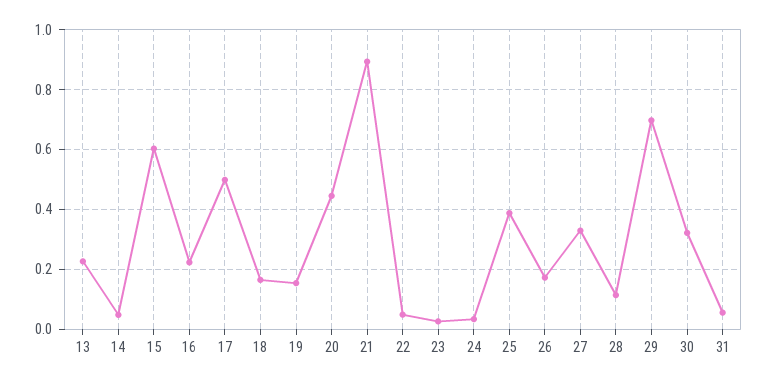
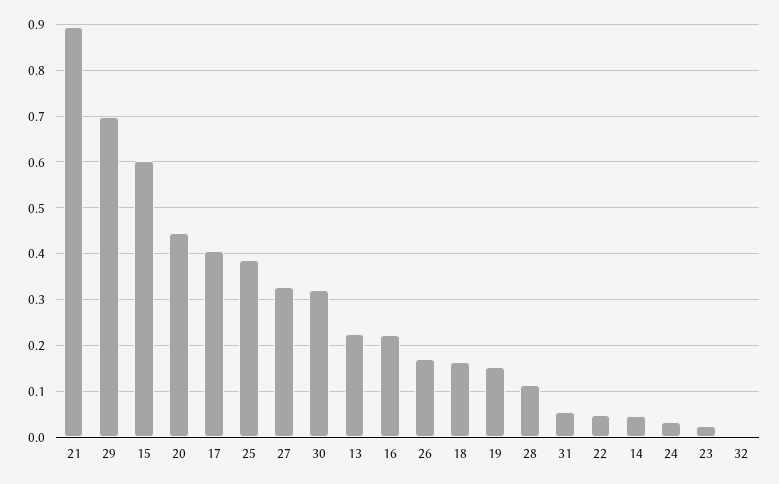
  {
    "13": 0.22,
    "14": 0.04,
    "15": 0.6,
    "16": 0.22,
-   "17": 0.5,
+   "17": 0.4,
    "18": 0.16,
    "19": 0.16,
    "20": 0.44,
    "21": 0.9,
    "22": 0.04,
    "23": 0.02,
    "24": 0.04,
    "25": 0.38,
    "26": 0.18,
    "27": 0.32,
    "28": 0.12,
    "29": 0.7,
    "30": 0.32,
-   "31": 0.06
+   "31": 0.06,
+   "32": 0
  }

